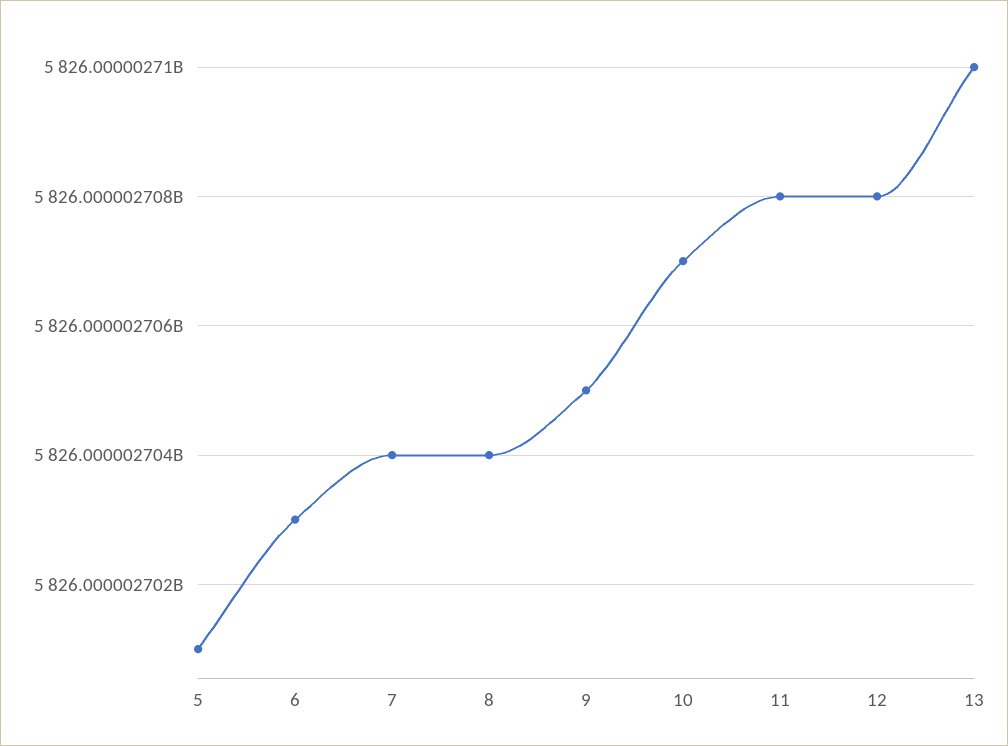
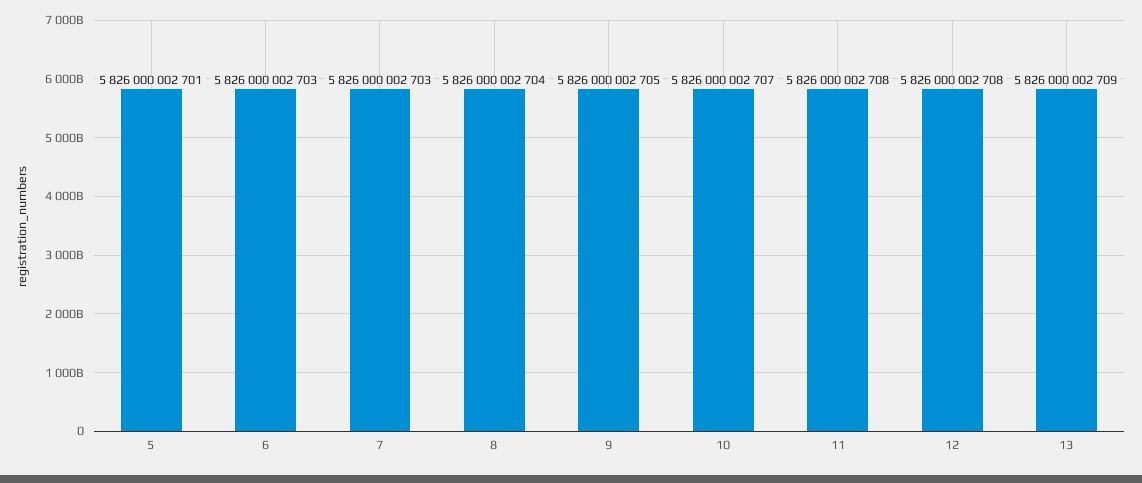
  {
    "5": 5826000002701,
    "6": 5826000002703,
-   "7": 5826000002704,
+   "7": 5826000002703,
    "8": 5826000002704,
    "9": 5826000002705,
    "10": 5826000002707,
    "11": 5826000002708,
    "12": 5826000002708,
-   "13": 5826000002710
+   "13": 5826000002709
  }

